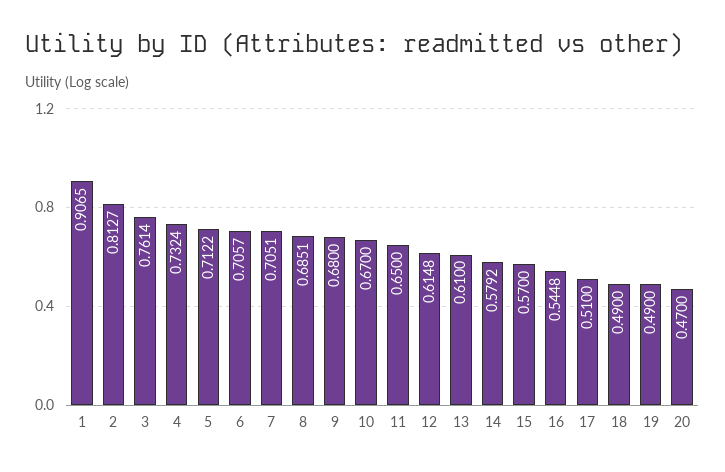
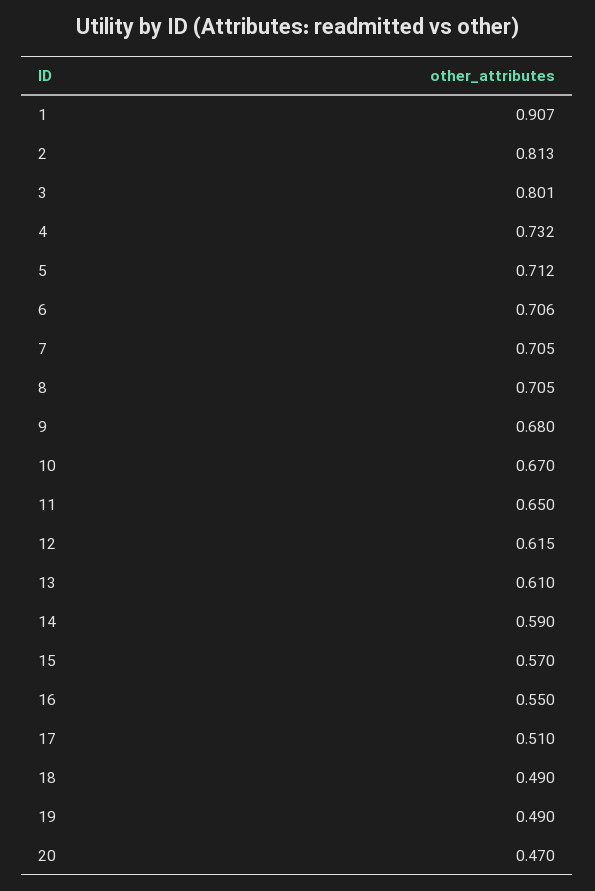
  {
    "1": 0.9065,
    "2": 0.8127,
-   "3": 0.7614,
+   "3": 0.801,
    "4": 0.7324,
    "5": 0.7122,
    "6": 0.7057,
    "7": 0.7051,
-   "8": 0.6851,
+   "8": 0.705,
    "9": 0.68,
    "10": 0.67,
    "11": 0.65,
    "12": 0.6148,
    "13": 0.61,
-   "14": 0.5792,
+   "14": 0.59,
    "15": 0.57,
-   "16": 0.5448,
+   "16": 0.55,
    "17": 0.51,
    "18": 0.49,
    "19": 0.49,
    "20": 0.47
  }

